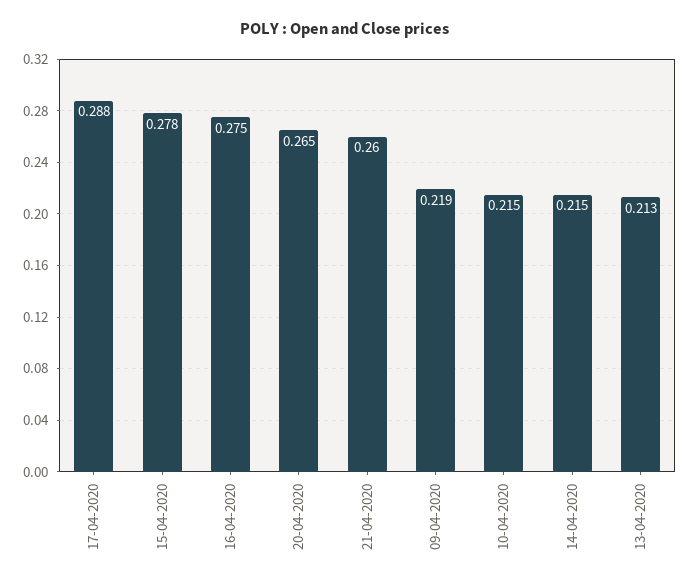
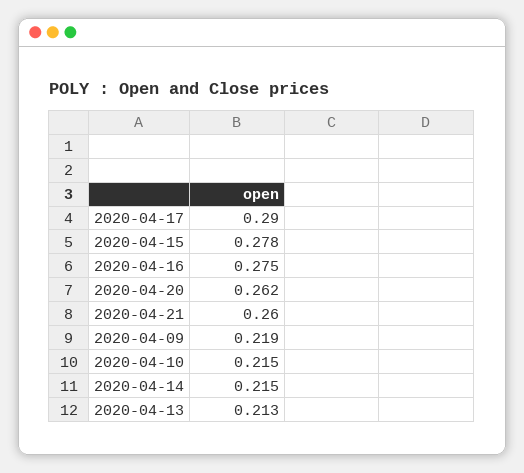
  {
-   "17-04-2020": 0.288,
+   "17-04-2020": 0.29,
    "15-04-2020": 0.278,
    "16-04-2020": 0.275,
-   "20-04-2020": 0.265,
+   "20-04-2020": 0.262,
    "21-04-2020": 0.26,
    "09-04-2020": 0.219,
    "10-04-2020": 0.215,
    "14-04-2020": 0.215,
    "13-04-2020": 0.213
  }

